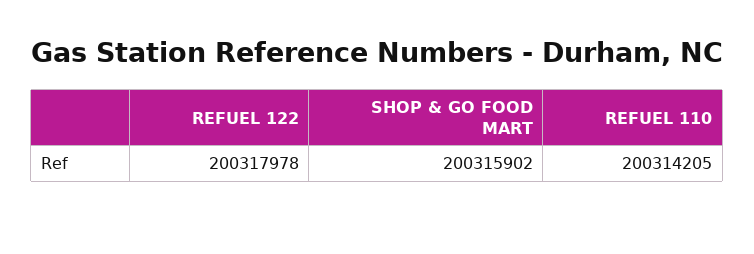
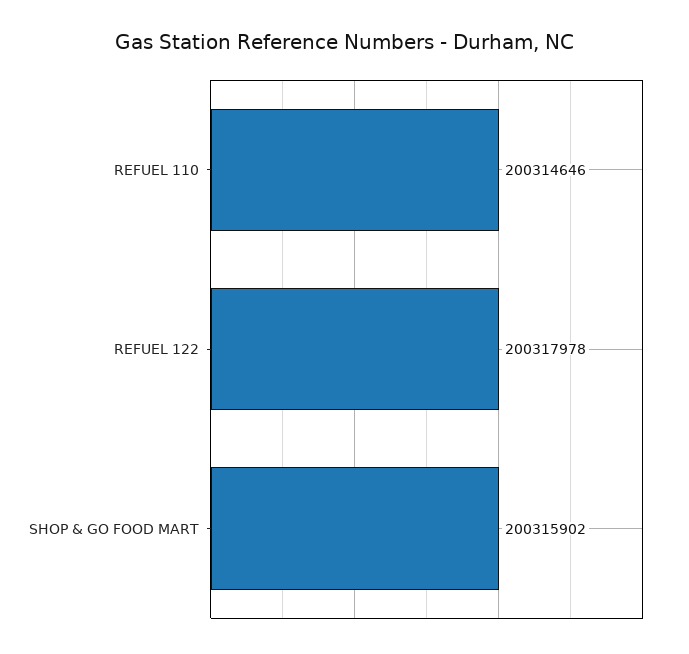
  {
    "REFUEL 122": 200317978,
    "SHOP & GO FOOD MART": 200315902,
-   "REFUEL 110": 200314205
+   "REFUEL 110": 200314646
  }

